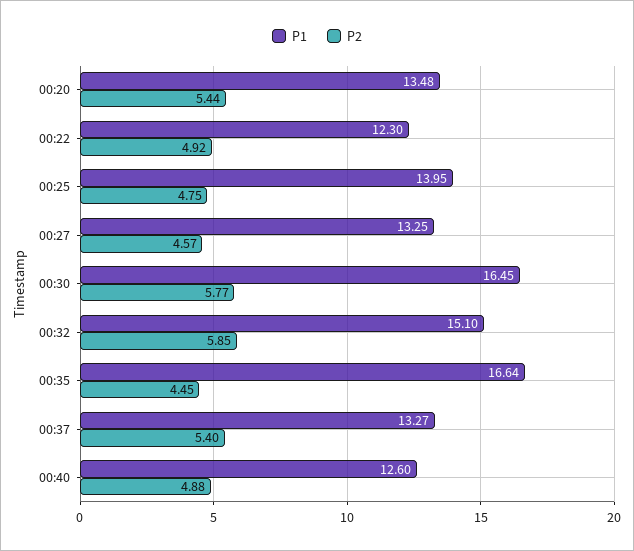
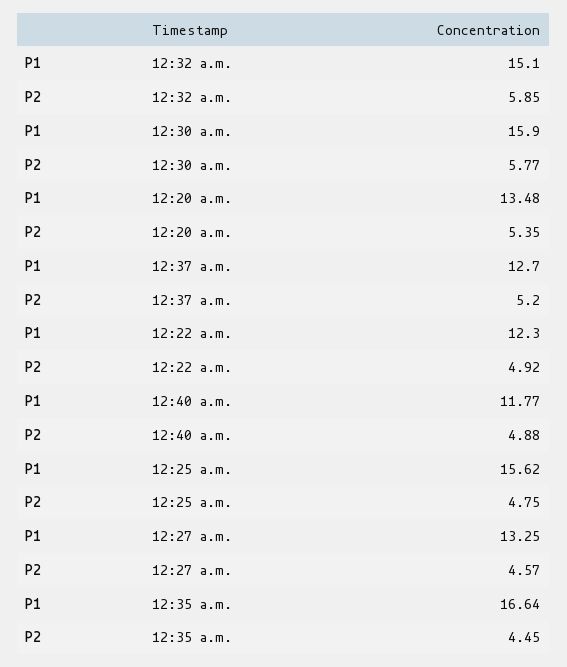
  {
    "P1": {
      "00:20": 13.48,
      "00:22": 12.3,
-     "00:25": 13.95,
+     "00:25": 15.62,
      "00:27": 13.25,
-     "00:30": 16.45,
+     "00:30": 15.9,
      "00:32": 15.1,
      "00:35": 16.64,
-     "00:37": 13.27,
+     "00:37": 12.7,
-     "00:40": 12.6
+     "00:40": 11.77
    },
    "P2": {
-     "00:20": 5.44,
+     "00:20": 5.35,
      "00:22": 4.92,
      "00:25": 4.75,
      "00:27": 4.57,
      "00:30": 5.77,
      "00:32": 5.85,
      "00:35": 4.45,
-     "00:37": 5.4,
+     "00:37": 5.2,
      "00:40": 4.88
    }
  }

